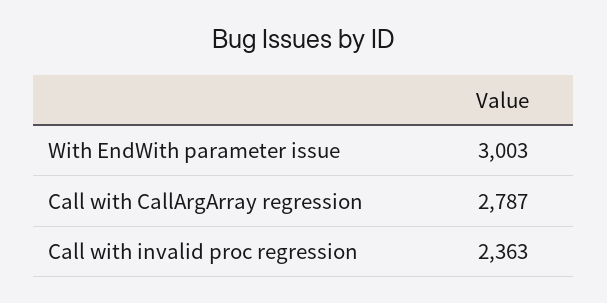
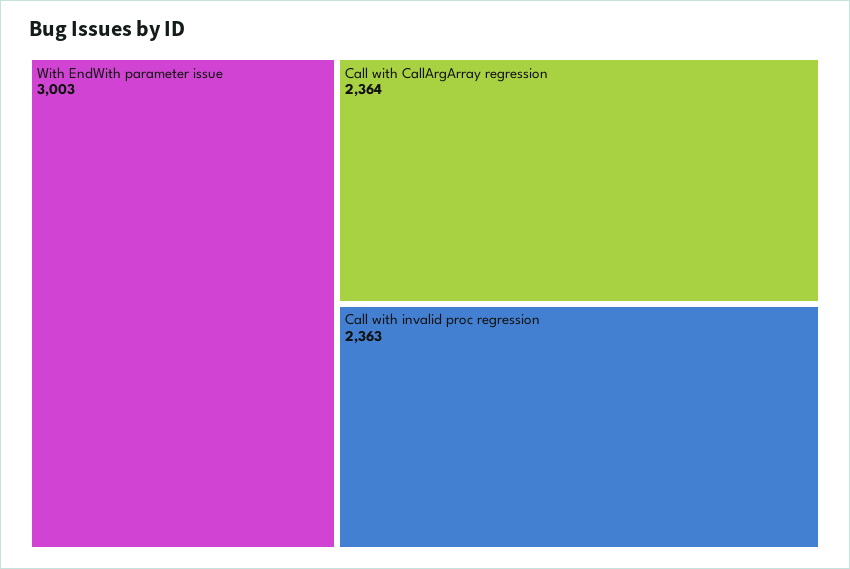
  {
    "With EndWith parameter issue": 3003,
-   "Call with CallArgArray regression": 2787,
+   "Call with CallArgArray regression": 2364,
    "Call with invalid proc regression": 2363
  }

